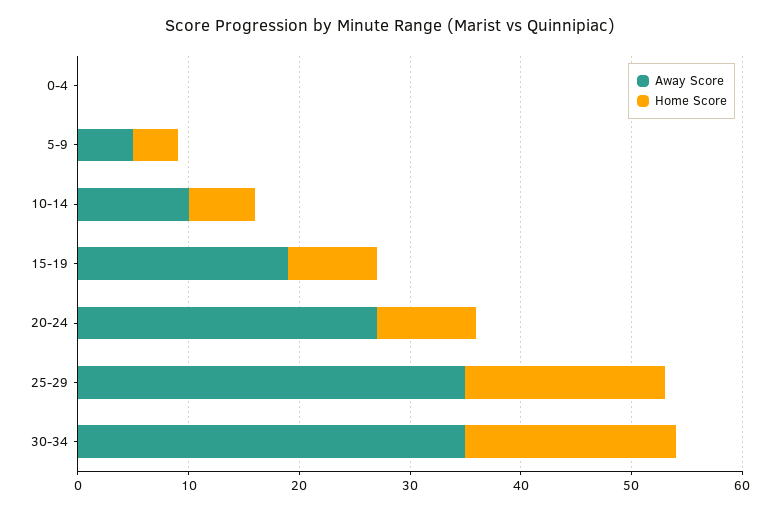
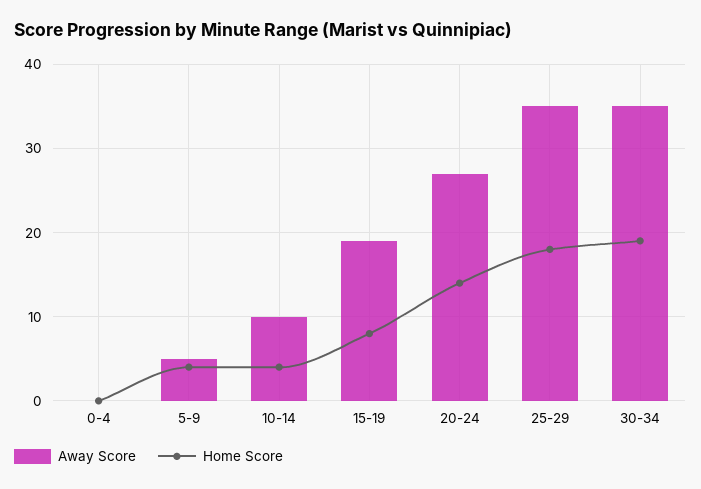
  {
    "Away Score": {
      "0-4": 0,
      "5-9": 5,
      "10-14": 10,
      "15-19": 19,
      "20-24": 27,
      "25-29": 35,
      "30-34": 35
    },
    "Home Score": {
      "0-4": 0,
      "5-9": 4,
-     "10-14": 6,
+     "10-14": 4,
      "15-19": 8,
-     "20-24": 9,
+     "20-24": 14,
      "25-29": 18,
      "30-34": 19
    }
  }

